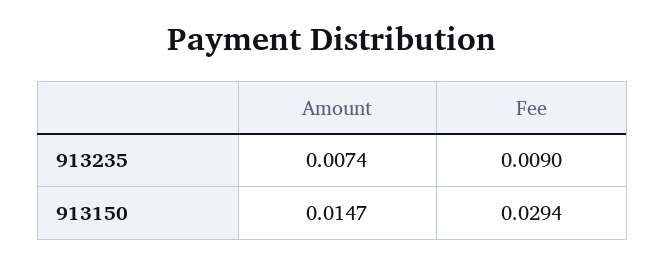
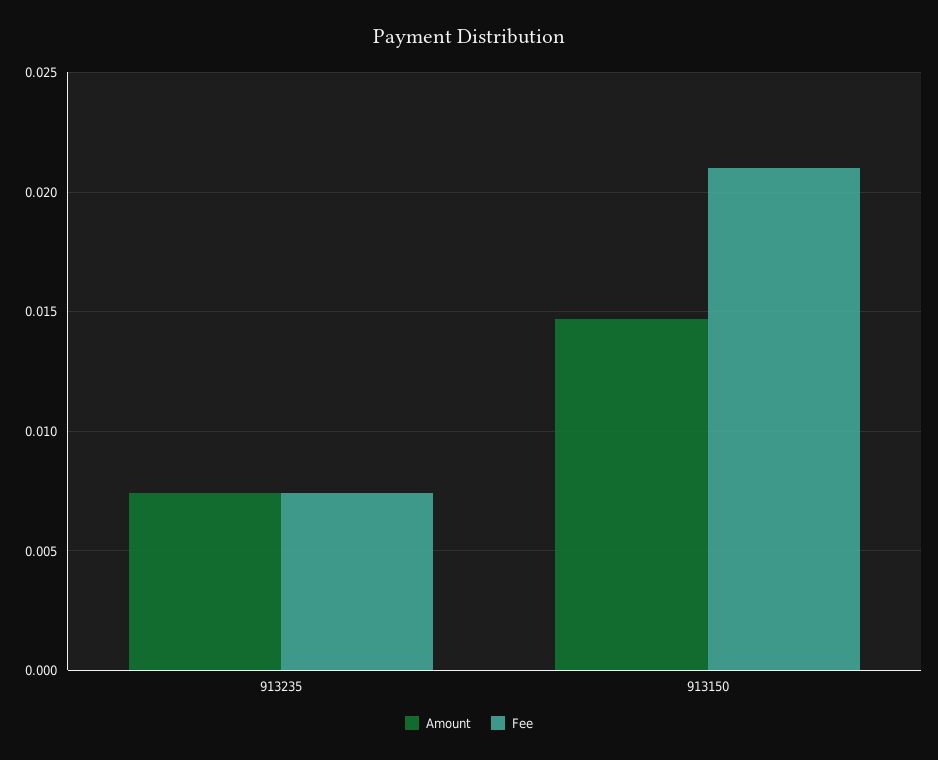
  {
    "Amount": {
      "913235": 0.0074,
      "913150": 0.0147
    },
    "Fee": {
-     "913235": 0.009,
+     "913235": 0.0075,
-     "913150": 0.0294
+     "913150": 0.021
    }
  }

